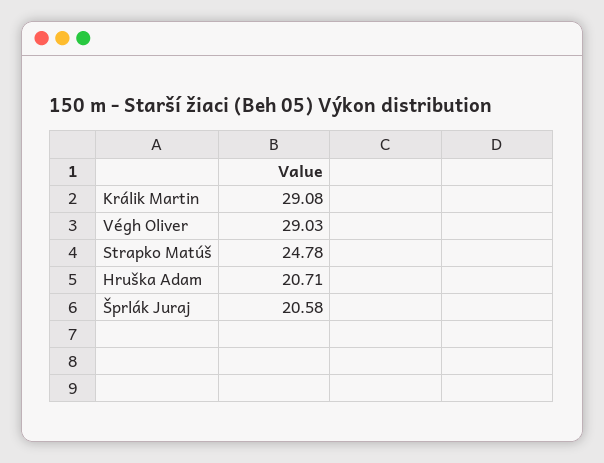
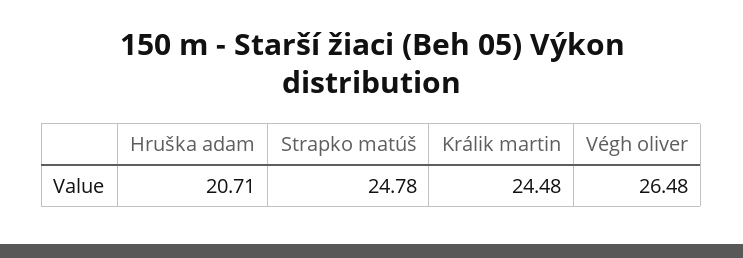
  {
-   "Králik Martin": 29.08,
+   "Králik Martin": 24.48,
-   "Végh Oliver": 29.03,
+   "Végh Oliver": 26.48,
    "Strapko Matúš": 24.78,
-   "Hruška Adam": 20.71,
+   "Hruška Adam": 20.71
-   "Šprlák Juraj": 20.58
  }

